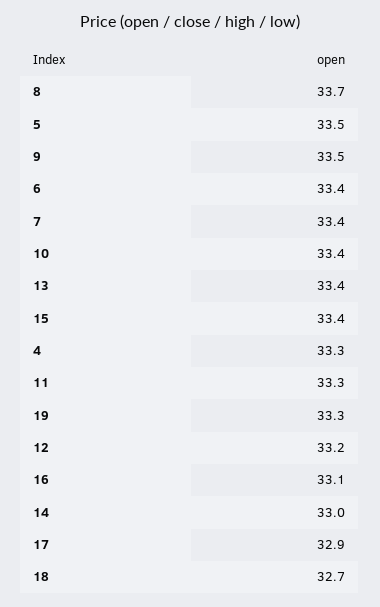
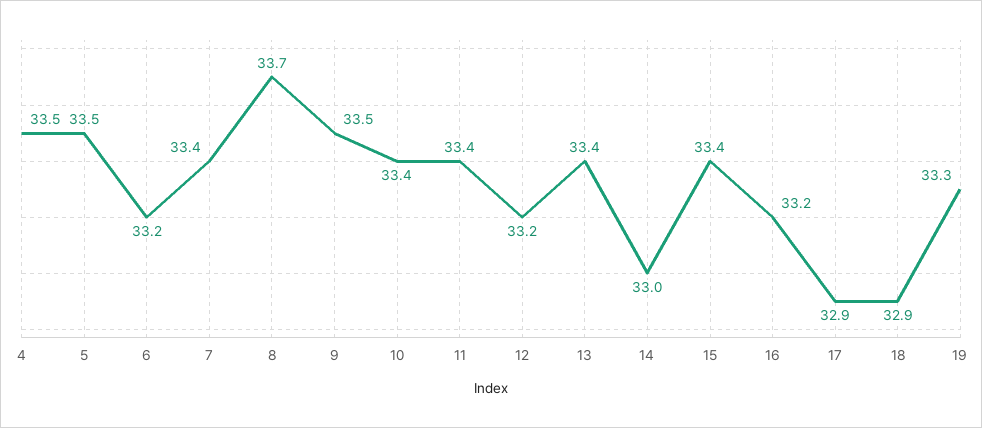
  {
    "8": 33.7,
    "5": 33.5,
    "9": 33.5,
-   "6": 33.4,
+   "6": 33.2,
    "7": 33.4,
    "10": 33.4,
    "13": 33.4,
    "15": 33.4,
-   "4": 33.3,
+   "4": 33.5,
-   "11": 33.3,
+   "11": 33.4,
    "19": 33.3,
    "12": 33.2,
-   "16": 33.1,
+   "16": 33.2,
    "14": 33,
    "17": 32.9,
-   "18": 32.7
+   "18": 32.9
  }

